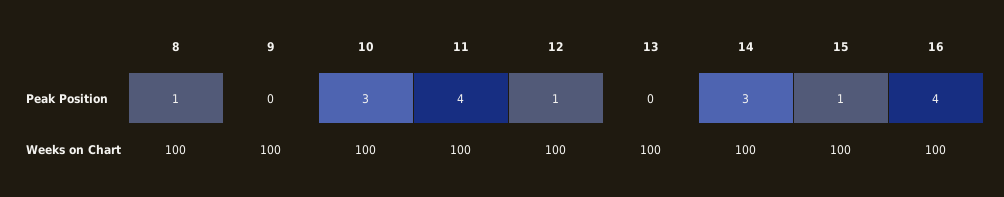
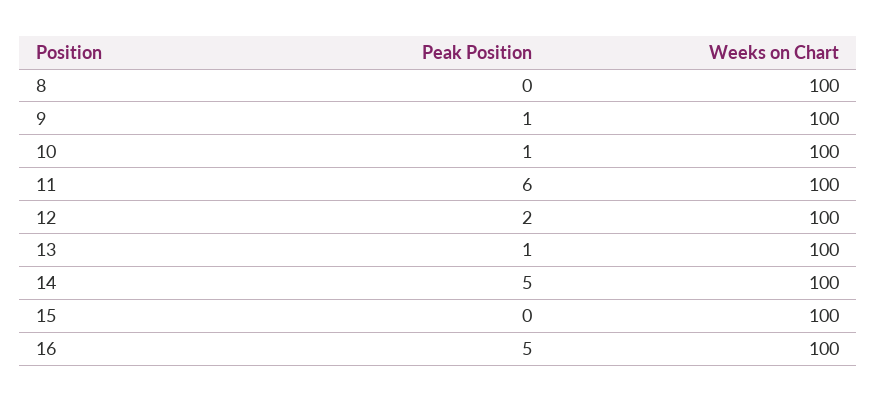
  {
    "8": {
-     "Peak Position": 1,
+     "Peak Position": 0,
      "Weeks on Chart": 100
    },
    "9": {
-     "Peak Position": 0,
+     "Peak Position": 1,
      "Weeks on Chart": 100
    },
    "10": {
-     "Peak Position": 3,
+     "Peak Position": 1,
      "Weeks on Chart": 100
    },
    "11": {
-     "Peak Position": 4,
+     "Peak Position": 6,
      "Weeks on Chart": 100
    },
    "12": {
-     "Peak Position": 1,
+     "Peak Position": 2,
      "Weeks on Chart": 100
    },
    "13": {
-     "Peak Position": 0,
+     "Peak Position": 1,
      "Weeks on Chart": 100
    },
    "14": {
-     "Peak Position": 3,
+     "Peak Position": 5,
      "Weeks on Chart": 100
    },
    "15": {
-     "Peak Position": 1,
+     "Peak Position": 0,
      "Weeks on Chart": 100
    },
    "16": {
-     "Peak Position": 4,
+     "Peak Position": 5,
      "Weeks on Chart": 100
    }
  }

